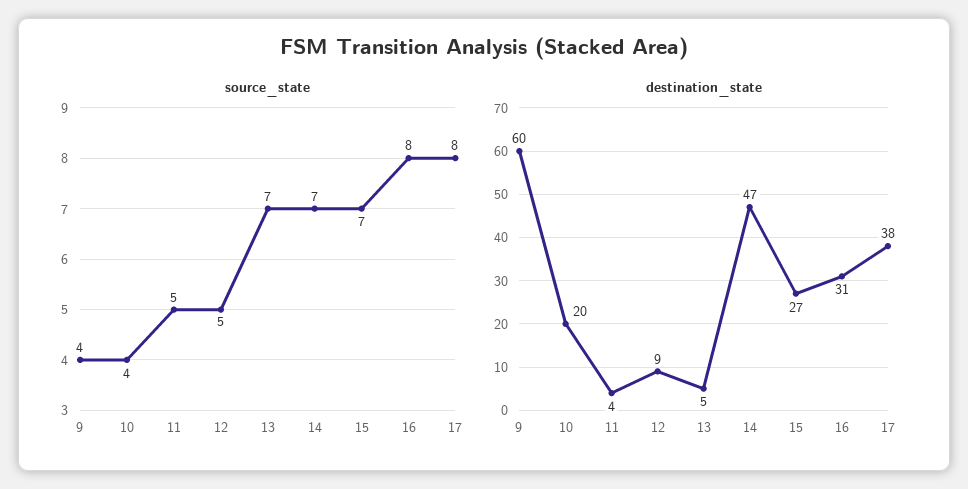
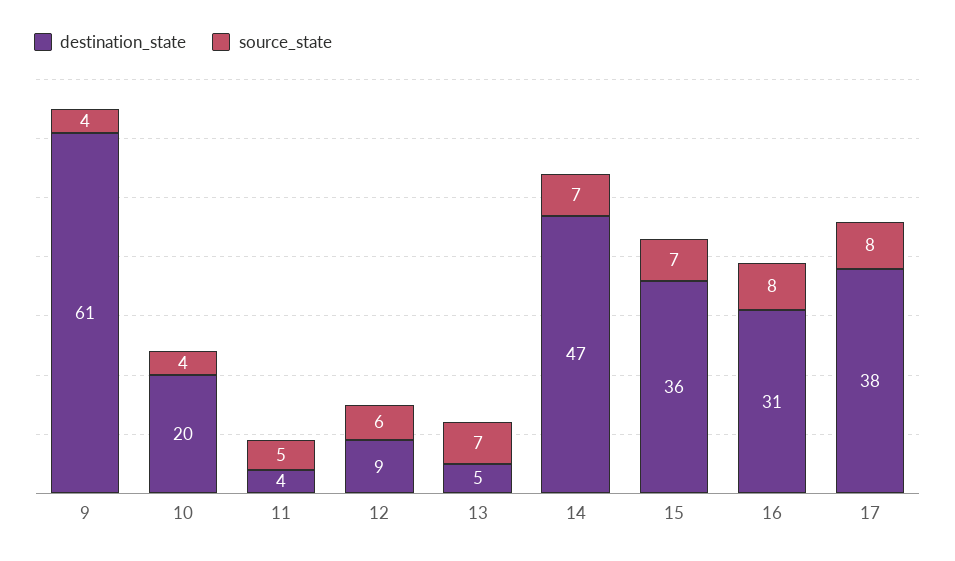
  {
    "source_state": {
      "9": 4,
      "10": 4,
      "11": 5,
-     "12": 5,
+     "12": 6,
      "13": 7,
      "14": 7,
      "15": 7,
      "16": 8,
      "17": 8
    },
    "destination_state": {
-     "9": 60,
+     "9": 61,
      "10": 20,
      "11": 4,
      "12": 9,
      "13": 5,
      "14": 47,
-     "15": 27,
+     "15": 36,
      "16": 31,
      "17": 38
    }
  }

